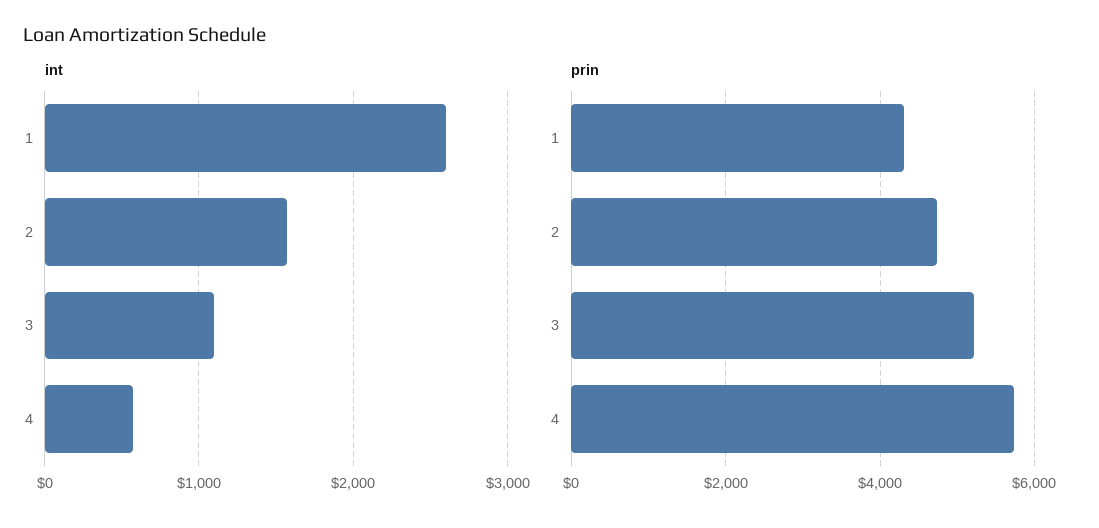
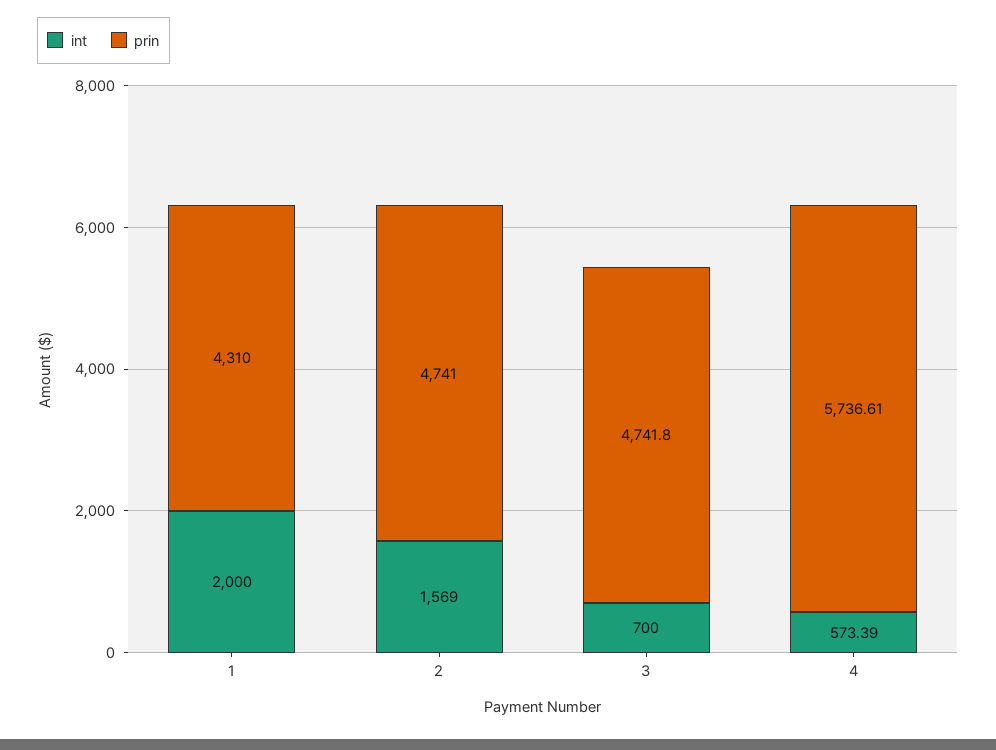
  {
    "int": {
-     "1": 2600,
+     "1": 2000,
      "2": 1569,
-     "3": 1100,
+     "3": 700,
      "4": 573.39
    },
    "prin": {
      "1": 4310,
      "2": 4741,
-     "3": 5200,
+     "3": 4741.8,
      "4": 5736.61
    }
  }

